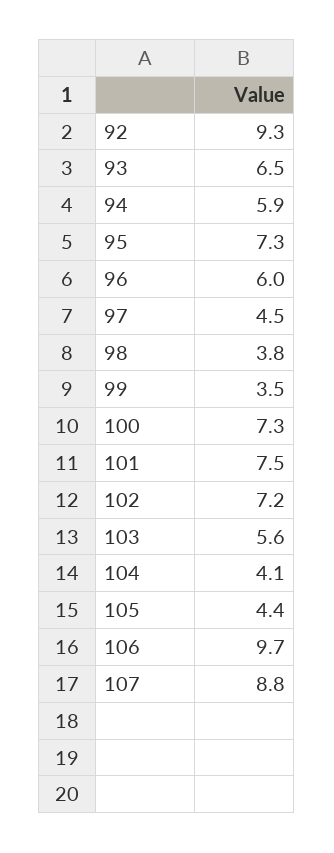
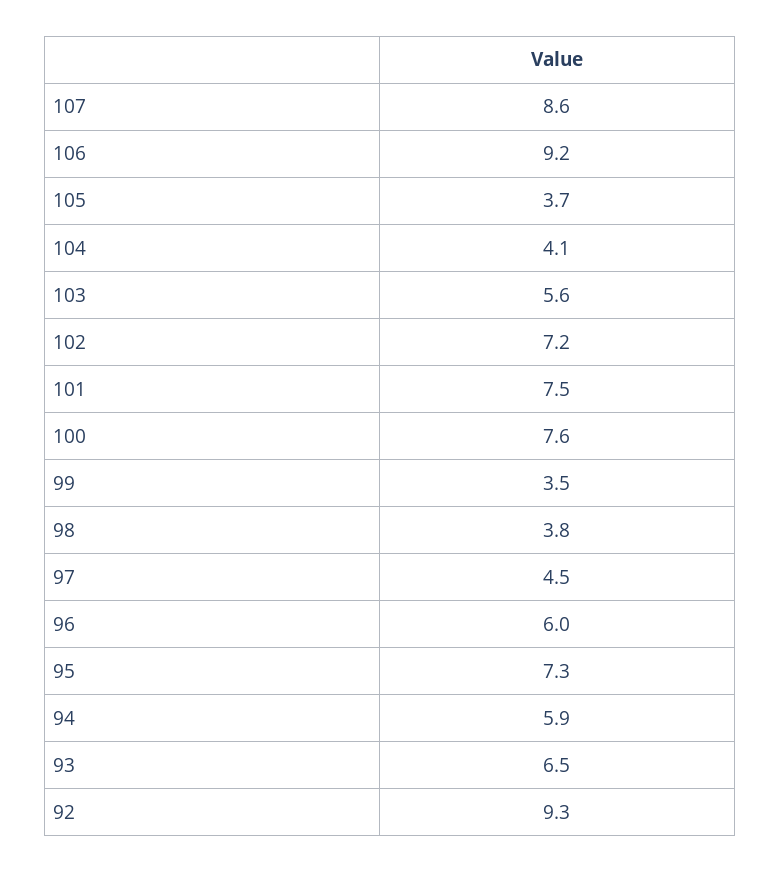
  {
    "92": 9.3,
    "93": 6.5,
    "94": 5.9,
    "95": 7.3,
    "96": 6,
    "97": 4.5,
    "98": 3.8,
    "99": 3.5,
-   "100": 7.3,
+   "100": 7.6,
    "101": 7.5,
    "102": 7.2,
    "103": 5.6,
    "104": 4.1,
-   "105": 4.4,
+   "105": 3.7,
-   "106": 9.7,
+   "106": 9.2,
-   "107": 8.8
+   "107": 8.6
  }

